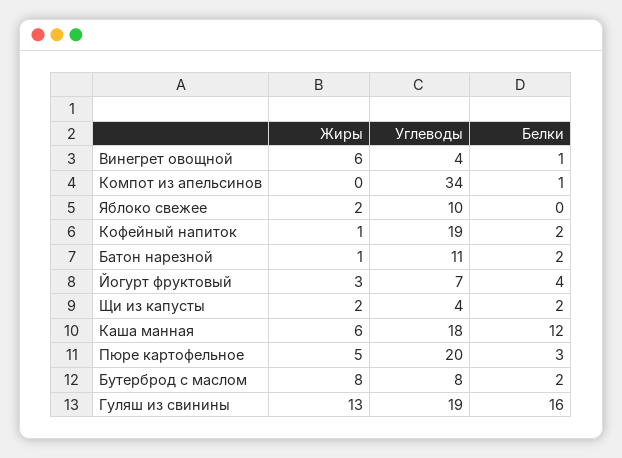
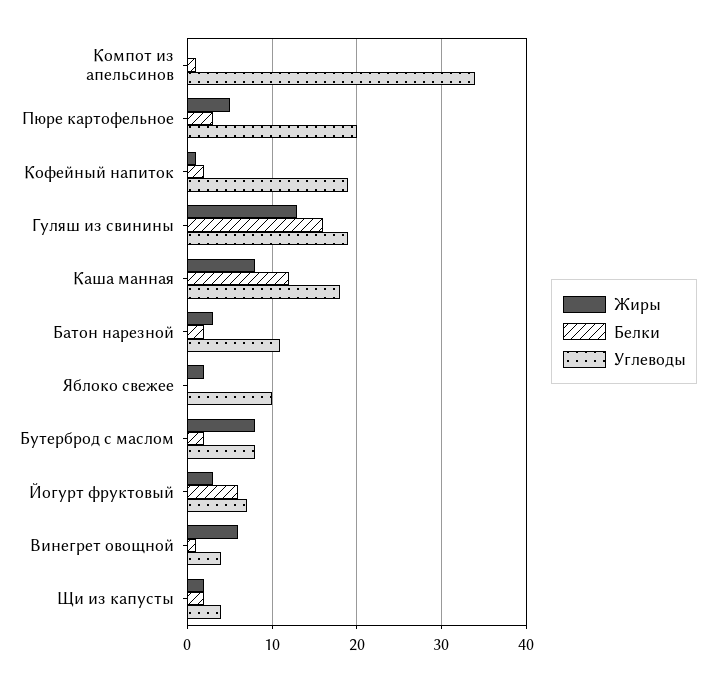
  {
    "Жиры": {
      "Винегрет овощной": 6,
      "Компот из апельсинов": 0,
      "Яблоко свежее": 2,
      "Кофейный напиток": 1,
-     "Батон нарезной": 1,
+     "Батон нарезной": 3,
      "Йогурт фруктовый": 3,
      "Щи из капусты": 2,
-     "Каша манная": 6,
+     "Каша манная": 8,
      "Пюре картофельное": 5,
      "Бутерброд с маслом": 8,
      "Гуляш из свинины": 13
    },
    "Углеводы": {
      "Винегрет овощной": 4,
      "Компот из апельсинов": 34,
      "Яблоко свежее": 10,
      "Кофейный напиток": 19,
      "Батон нарезной": 11,
      "Йогурт фруктовый": 7,
      "Щи из капусты": 4,
      "Каша манная": 18,
      "Пюре картофельное": 20,
      "Бутерброд с маслом": 8,
      "Гуляш из свинины": 19
    },
    "Белки": {
      "Винегрет овощной": 1,
      "Компот из апельсинов": 1,
      "Яблоко свежее": 0,
      "Кофейный напиток": 2,
      "Батон нарезной": 2,
-     "Йогурт фруктовый": 4,
+     "Йогурт фруктовый": 6,
      "Щи из капусты": 2,
      "Каша манная": 12,
      "Пюре картофельное": 3,
      "Бутерброд с маслом": 2,
      "Гуляш из свинины": 16
    }
  }

